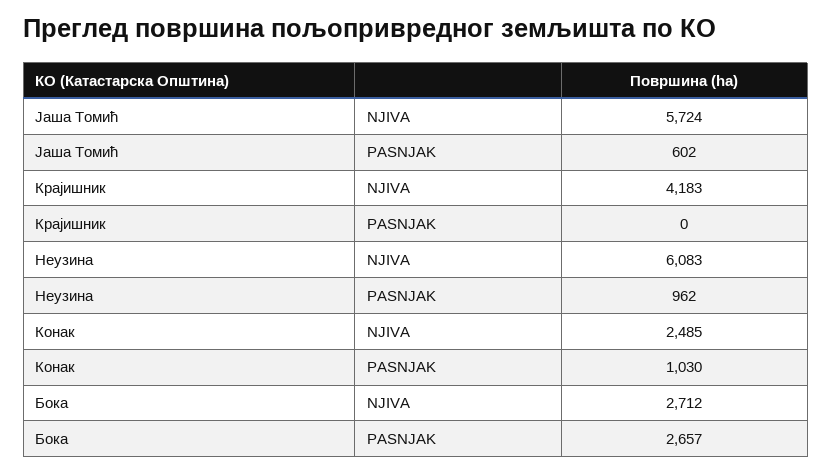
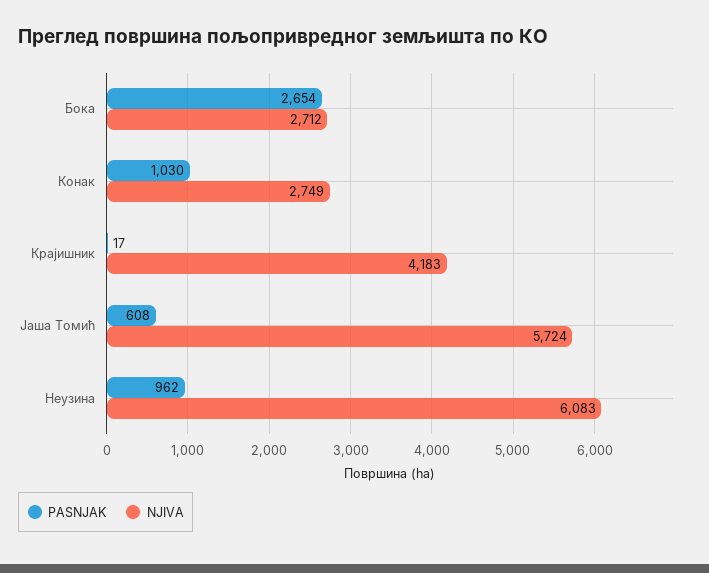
  {
    "NJIVA": {
      "Јаша Томић": 5724,
      "Крајишник": 4183,
      "Неузина": 6083,
-     "Конак": 2485,
+     "Конак": 2749,
      "Бока": 2712
    },
    "PASNJAK": {
-     "Јаша Томић": 602,
+     "Јаша Томић": 608,
-     "Крајишник": 0,
+     "Крајишник": 17,
      "Неузина": 962,
      "Конак": 1030,
-     "Бока": 2657
+     "Бока": 2654
    }
  }

